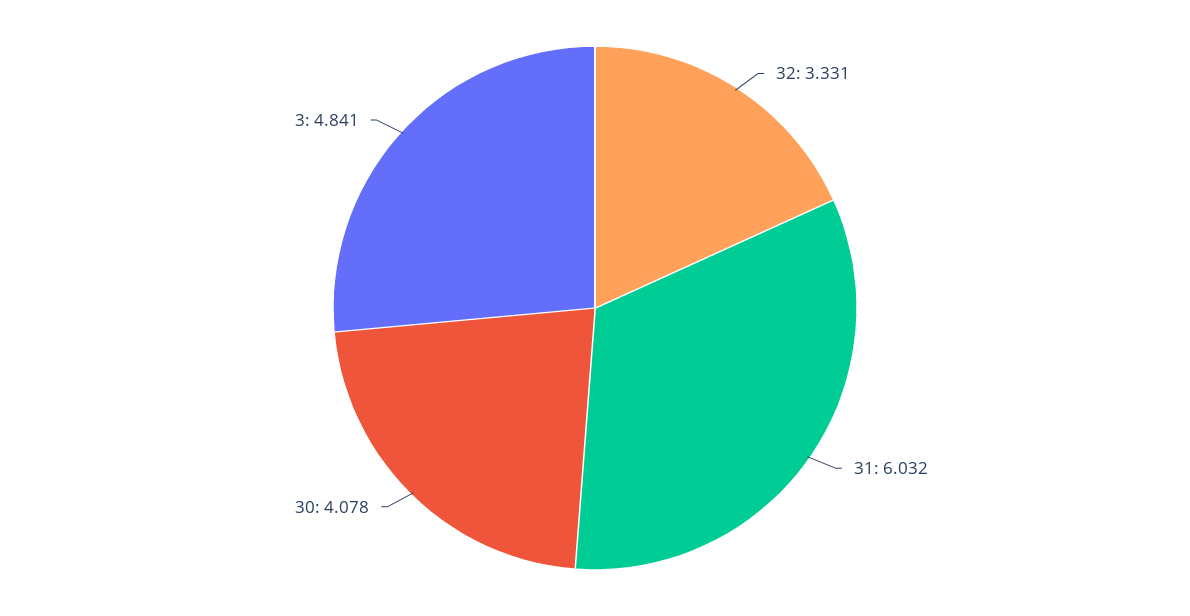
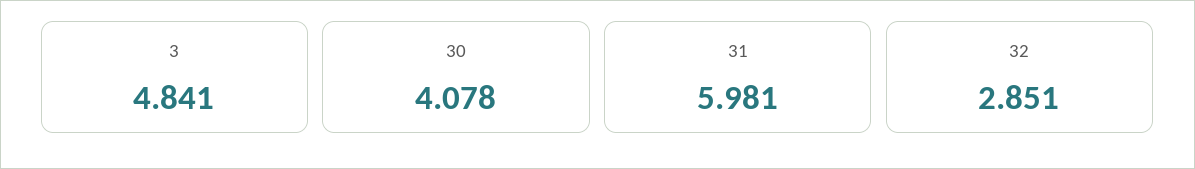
  {
-   "32": 3.331,
+   "32": 2.851,
-   "31": 6.032,
+   "31": 5.981,
    "30": 4.078,
    "3": 4.841
  }

